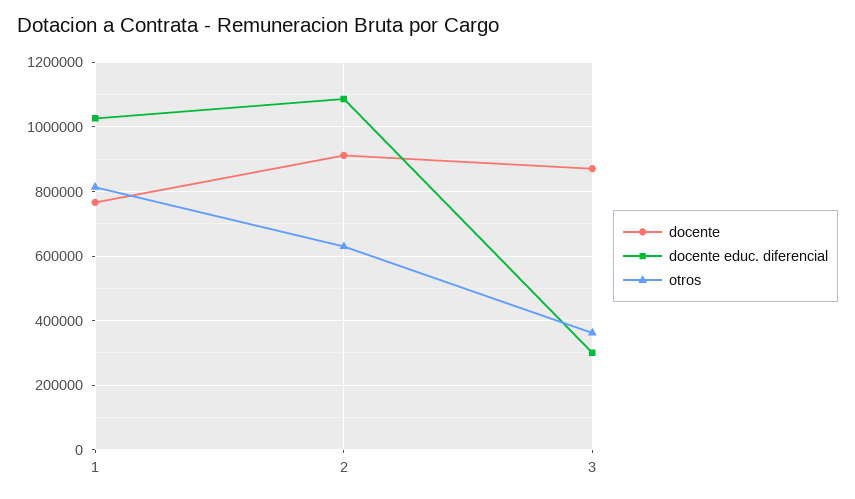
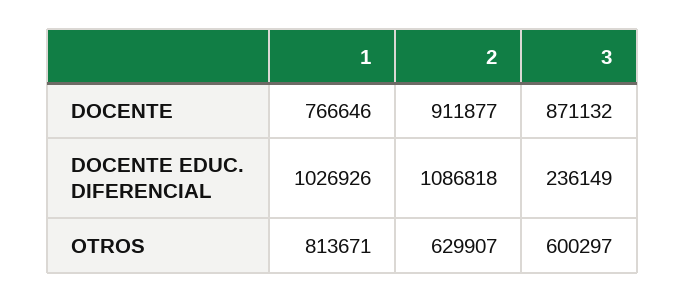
  {
    "docente": {
      "1": 766646,
      "2": 911877,
      "3": 871132
    },
    "docente educ. diferencial": {
      "1": 1026926,
      "2": 1086818,
-     "3": 300000
+     "3": 236149
    },
    "otros": {
      "1": 813671,
      "2": 629907,
-     "3": 360000
+     "3": 600297
    }
  }

